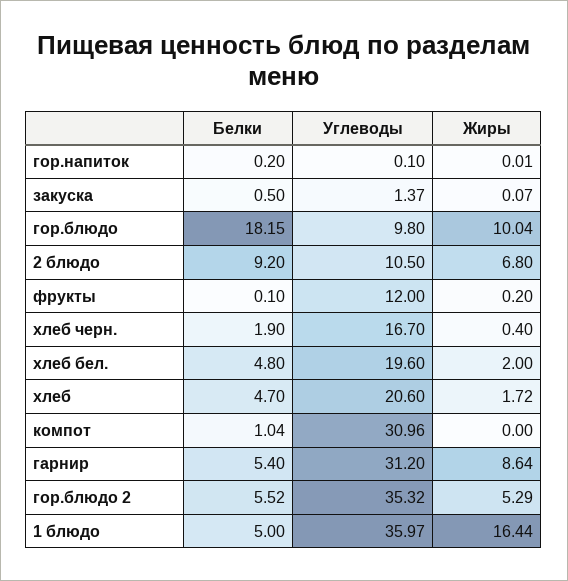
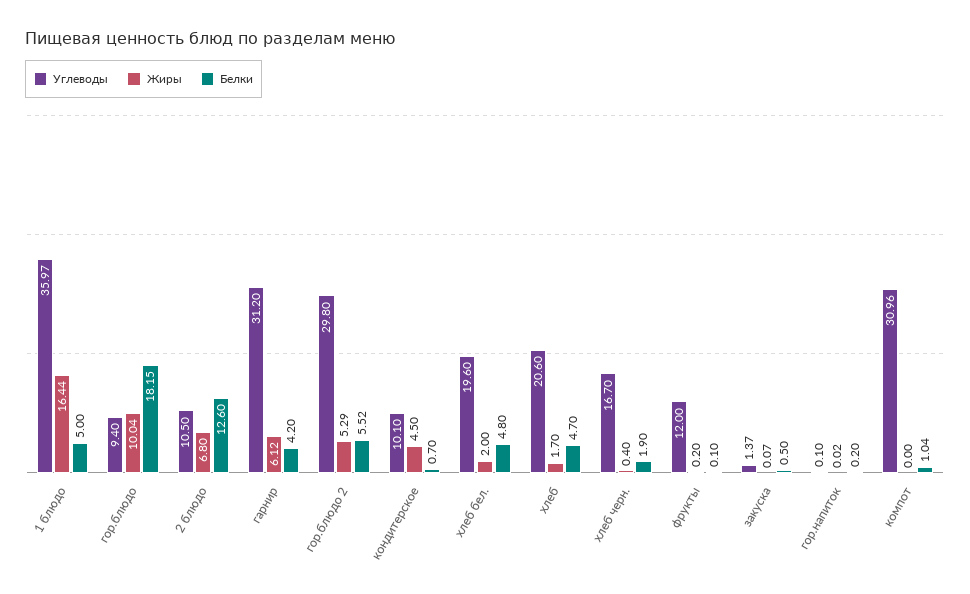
  {
    "Белки": {
      "гор.напиток": 0.2,
      "закуска": 0.5,
      "гор.блюдо": 18.15,
-     "2 блюдо": 9.2,
+     "2 блюдо": 12.6,
      "фрукты": 0.1,
      "хлеб черн.": 1.9,
      "хлеб бел.": 4.8,
      "хлеб": 4.7,
      "компот": 1.04,
-     "гарнир": 5.4,
+     "гарнир": 4.2,
      "гор.блюдо 2": 5.52,
-     "1 блюдо": 5
+     "1 блюдо": 5,
+     "кондитерское": 0.7
    },
    "Углеводы": {
      "гор.напиток": 0.1,
      "закуска": 1.37,
-     "гор.блюдо": 9.8,
+     "гор.блюдо": 9.4,
      "2 блюдо": 10.5,
      "фрукты": 12,
      "хлеб черн.": 16.7,
      "хлеб бел.": 19.6,
      "хлеб": 20.6,
      "компот": 30.96,
      "гарнир": 31.2,
-     "гор.блюдо 2": 35.32,
+     "гор.блюдо 2": 29.8,
-     "1 блюдо": 35.97
+     "1 блюдо": 35.97,
+     "кондитерское": 10.1
    },
    "Жиры": {
-     "гор.напиток": 0.01,
+     "гор.напиток": 0.02,
      "закуска": 0.07,
      "гор.блюдо": 10.04,
      "2 блюдо": 6.8,
      "фрукты": 0.2,
      "хлеб черн.": 0.4,
      "хлеб бел.": 2,
-     "хлеб": 1.72,
+     "хлеб": 1.7,
      "компот": 0,
-     "гарнир": 8.64,
+     "гарнир": 6.12,
      "гор.блюдо 2": 5.29,
-     "1 блюдо": 16.44
+     "1 блюдо": 16.44,
+     "кондитерское": 4.5
    }
  }

